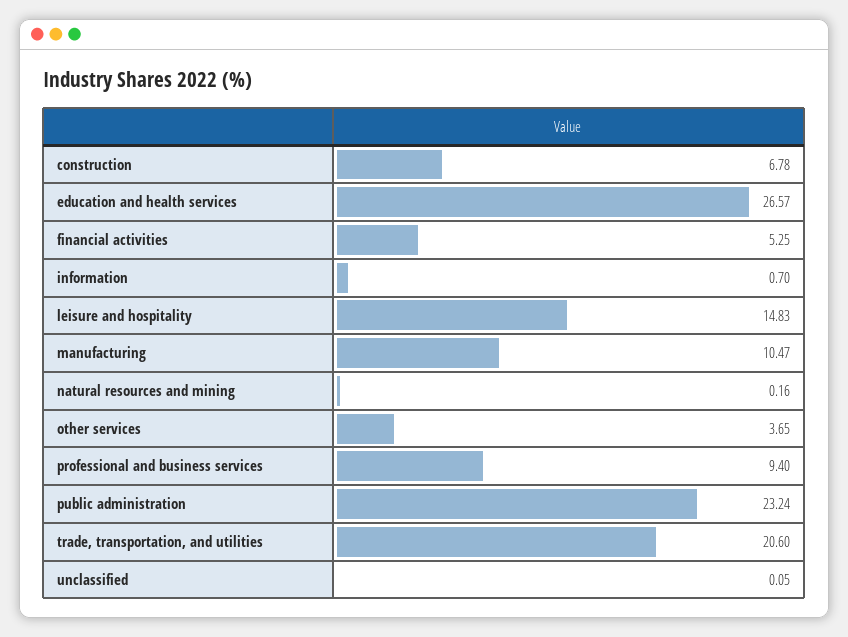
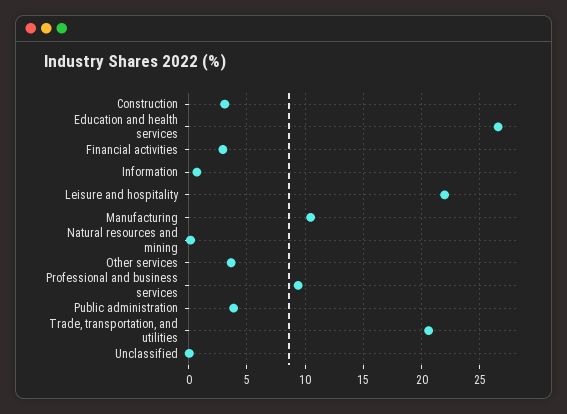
  {
-   "construction": 6.78,
+   "construction": 3,
    "education and health services": 26.57,
-   "financial activities": 5.25,
+   "financial activities": 3,
    "information": 0.7,
-   "leisure and hospitality": 14.83,
+   "leisure and hospitality": 22,
    "manufacturing": 10.47,
    "natural resources and mining": 0.16,
    "other services": 3.65,
    "professional and business services": 9.4,
-   "public administration": 23.24,
+   "public administration": 4,
    "trade, transportation, and utilities": 20.6,
    "unclassified": 0.05
  }

